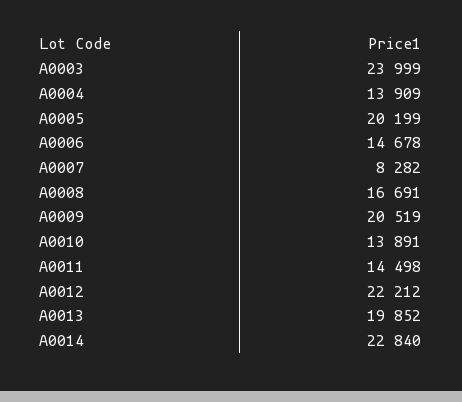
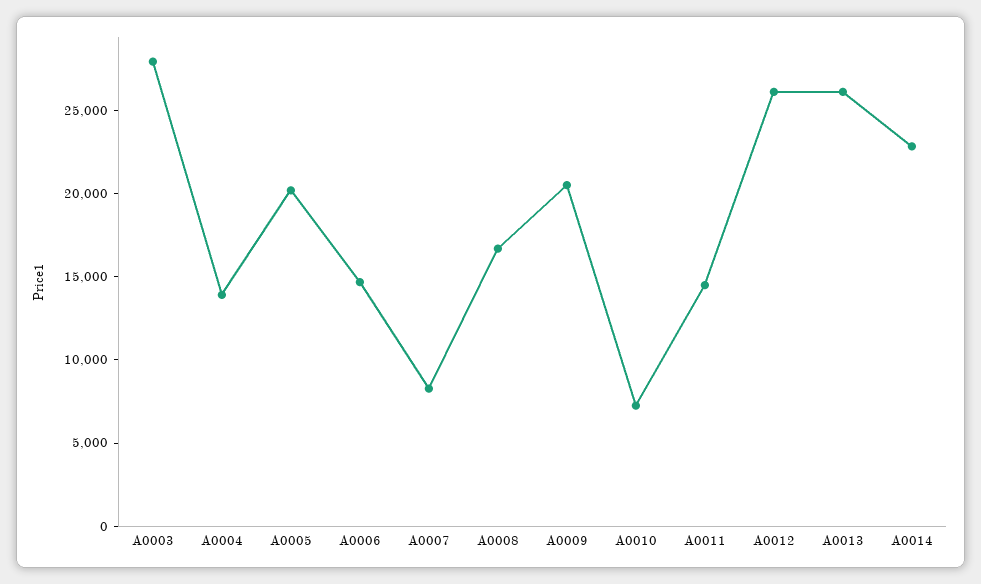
  {
-   "A0003": 23999,
+   "A0003": 28000,
    "A0004": 13909,
    "A0005": 20199,
    "A0006": 14678,
    "A0007": 8282,
    "A0008": 16691,
    "A0009": 20519,
-   "A0010": 13891,
+   "A0010": 7000,
    "A0011": 14498,
-   "A0012": 22212,
+   "A0012": 26000,
-   "A0013": 19852,
+   "A0013": 26000,
    "A0014": 22840
  }

